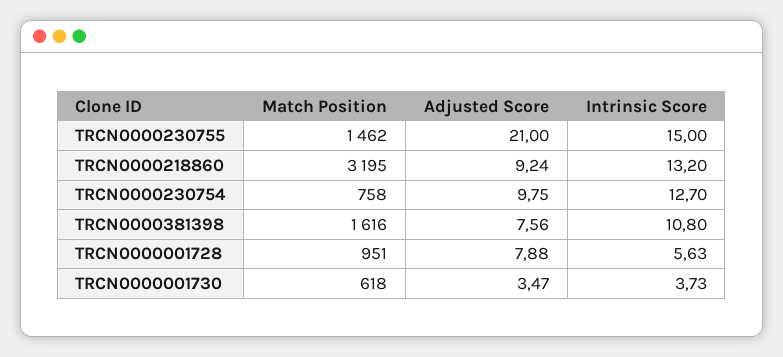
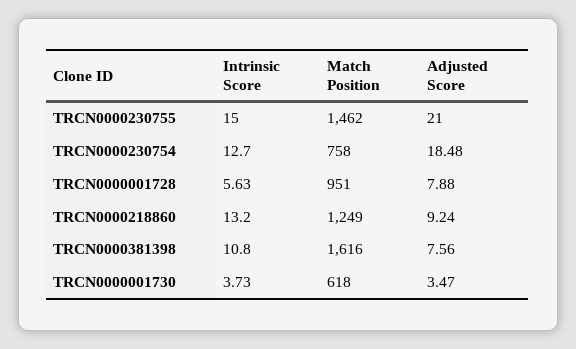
  {
    "Match Position": {
      "TRCN0000230755": 1462,
-     "TRCN0000218860": 3195,
+     "TRCN0000218860": 1249,
      "TRCN0000230754": 758,
      "TRCN0000381398": 1616,
      "TRCN0000001728": 951,
      "TRCN0000001730": 618
    },
    "Adjusted Score": {
      "TRCN0000230755": 21,
      "TRCN0000218860": 9.24,
-     "TRCN0000230754": 9.75,
+     "TRCN0000230754": 18.48,
      "TRCN0000381398": 7.56,
      "TRCN0000001728": 7.88,
      "TRCN0000001730": 3.47
    },
    "Intrinsic Score": {
      "TRCN0000230755": 15,
      "TRCN0000218860": 13.2,
      "TRCN0000230754": 12.7,
      "TRCN0000381398": 10.8,
      "TRCN0000001728": 5.63,
      "TRCN0000001730": 3.73
    }
  }

